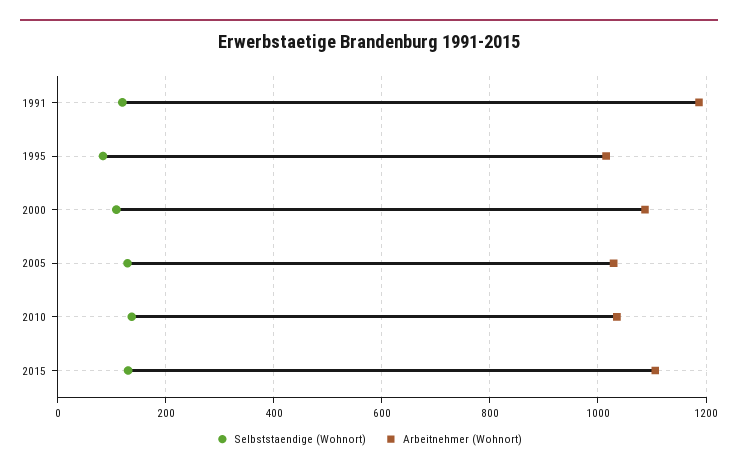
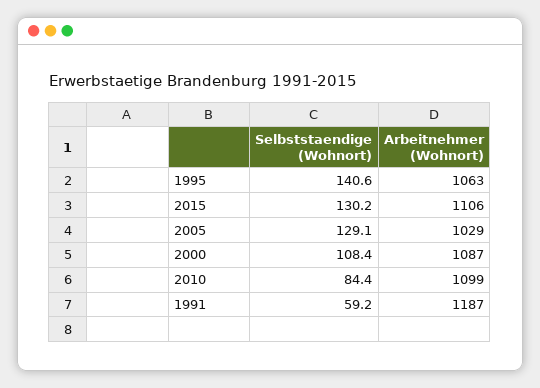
  {
    "Selbststaendige (Wohnort)": {
-     "1991": 120,
+     "1991": 59.2,
-     "1995": 80,
+     "1995": 140.6,
      "2000": 108.4,
      "2005": 129.1,
-     "2010": 140,
+     "2010": 84.4,
      "2015": 130.2
    },
    "Arbeitnehmer (Wohnort)": {
      "1991": 1187,
-     "1995": 1020,
+     "1995": 1063,
      "2000": 1087,
      "2005": 1029,
-     "2010": 1040,
+     "2010": 1099,
      "2015": 1106
    }
  }

